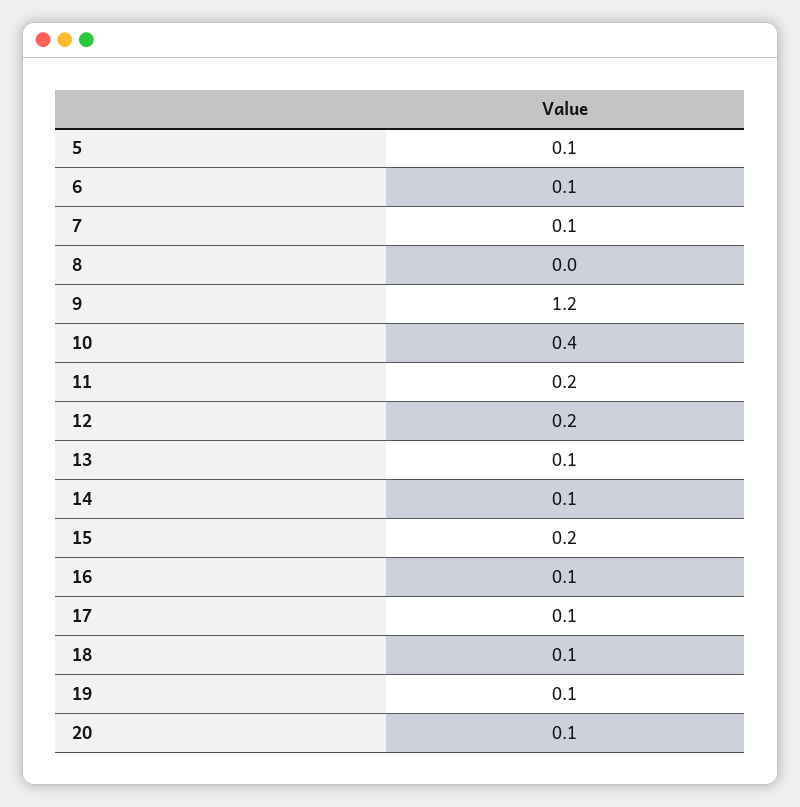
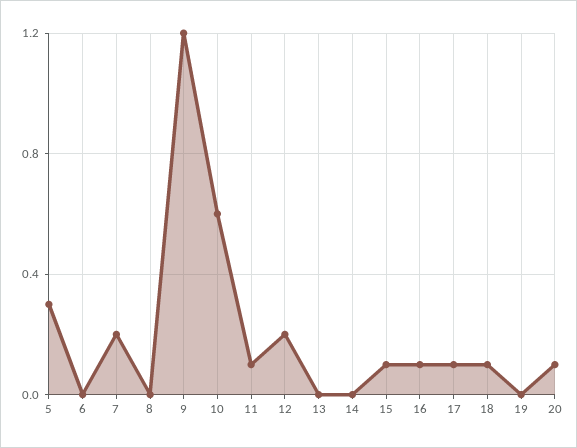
  {
-   "5": 0.1,
+   "5": 0.3,
-   "6": 0.1,
+   "6": 0,
-   "7": 0.1,
+   "7": 0.2,
    "8": 0,
    "9": 1.2,
-   "10": 0.4,
+   "10": 0.6,
-   "11": 0.2,
+   "11": 0.1,
    "12": 0.2,
-   "13": 0.1,
+   "13": 0,
-   "14": 0.1,
+   "14": 0,
-   "15": 0.2,
+   "15": 0.1,
    "16": 0.1,
    "17": 0.1,
    "18": 0.1,
-   "19": 0.1,
+   "19": 0,
    "20": 0.1
  }

